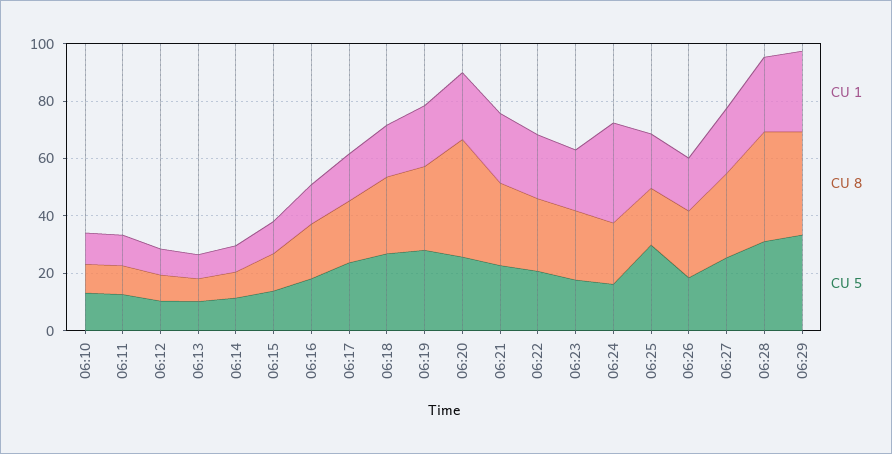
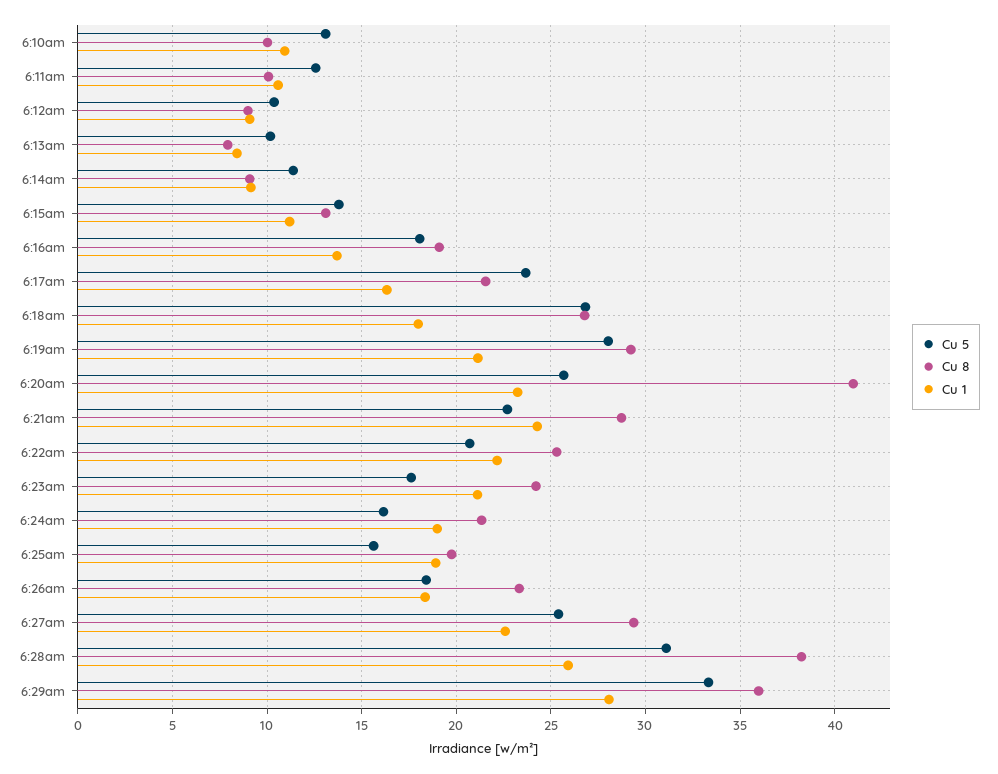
  {
    "CU 1": {
      "06:10": 11,
      "06:11": 10.5,
      "06:12": 9,
      "06:13": 8.5,
      "06:14": 9,
      "06:15": 11,
      "06:16": 13.5,
      "06:17": 16.5,
      "06:18": 18,
      "06:19": 21,
      "06:20": 23,
      "06:21": 24.5,
      "06:22": 22,
      "06:23": 21,
-     "06:24": 35,
+     "06:24": 19,
      "06:25": 19,
      "06:26": 18.5,
      "06:27": 22.5,
      "06:28": 26,
      "06:29": 28
    },
    "CU 8": {
      "06:10": 10,
      "06:11": 10,
      "06:12": 9,
      "06:13": 8,
      "06:14": 9,
      "06:15": 13,
      "06:16": 19,
      "06:17": 21.5,
      "06:18": 27,
      "06:19": 29,
      "06:20": 41,
      "06:21": 28.5,
      "06:22": 25.5,
      "06:23": 24,
      "06:24": 21.5,
      "06:25": 20,
      "06:26": 23.5,
      "06:27": 29.5,
      "06:28": 38.5,
      "06:29": 36
    },
    "CU 5": {
      "06:10": 13,
      "06:11": 12.5,
      "06:12": 10.5,
      "06:13": 10,
      "06:14": 11.5,
      "06:15": 14,
      "06:16": 18,
      "06:17": 23.5,
      "06:18": 27,
      "06:19": 28,
      "06:20": 25.5,
      "06:21": 22.5,
      "06:22": 20.5,
      "06:23": 17.5,
      "06:24": 16,
-     "06:25": 30,
+     "06:25": 15.5,
      "06:26": 18.5,
      "06:27": 25.5,
      "06:28": 31,
      "06:29": 33.5
    }
  }

